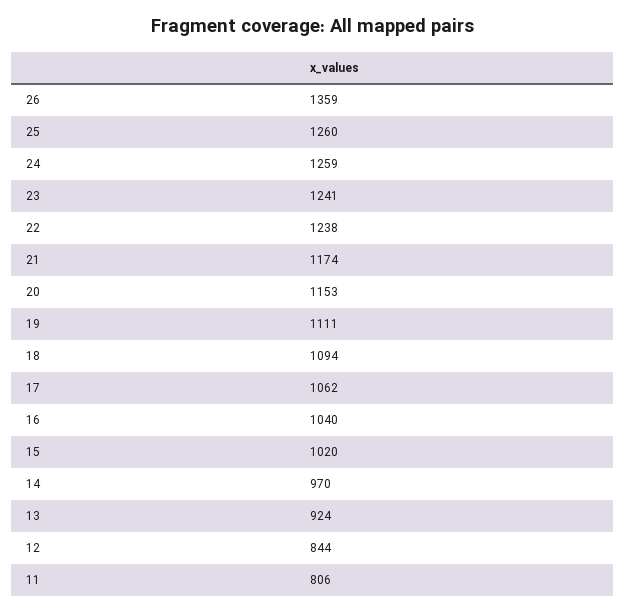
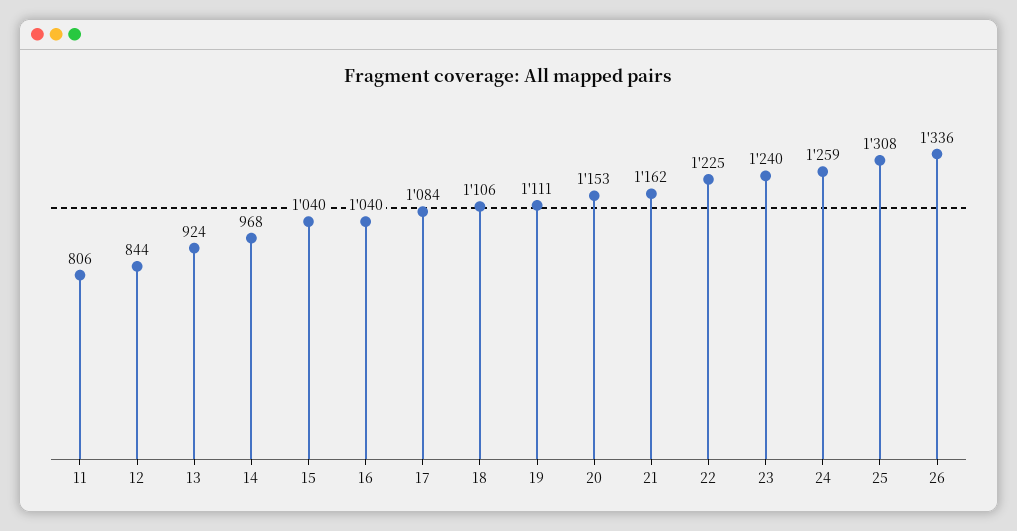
  {
-   "26": 1359,
+   "26": 1336,
-   "25": 1260,
+   "25": 1308,
    "24": 1259,
-   "23": 1241,
+   "23": 1240,
-   "22": 1238,
+   "22": 1225,
-   "21": 1174,
+   "21": 1162,
    "20": 1153,
    "19": 1111,
-   "18": 1094,
+   "18": 1106,
-   "17": 1062,
+   "17": 1084,
    "16": 1040,
-   "15": 1020,
+   "15": 1040,
-   "14": 970,
+   "14": 968,
    "13": 924,
    "12": 844,
    "11": 806
  }

